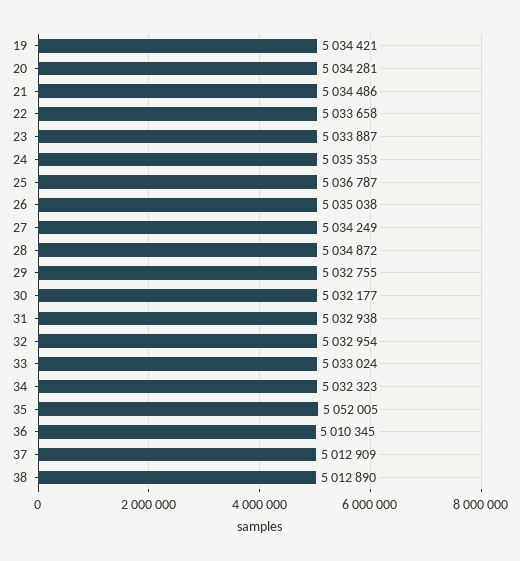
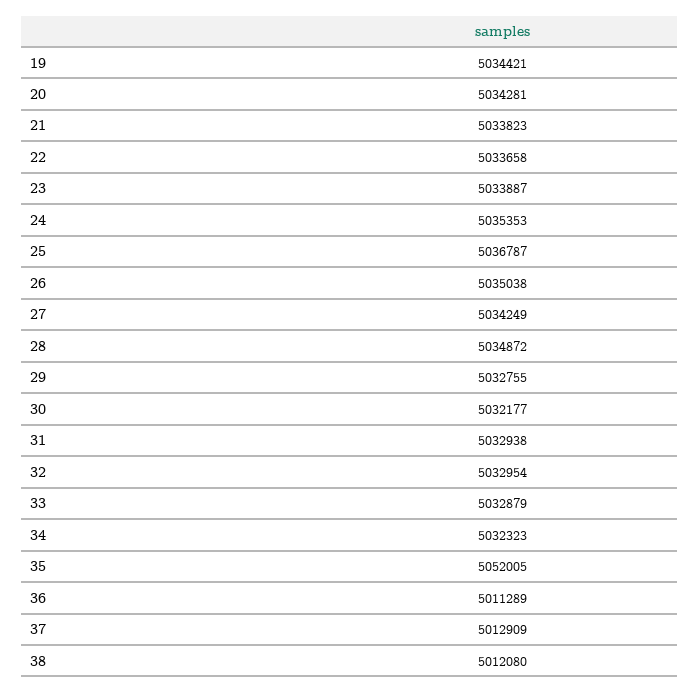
  {
    "19": 5034421,
    "20": 5034281,
-   "21": 5034486,
+   "21": 5033823,
    "22": 5033658,
    "23": 5033887,
    "24": 5035353,
    "25": 5036787,
    "26": 5035038,
    "27": 5034249,
    "28": 5034872,
    "29": 5032755,
    "30": 5032177,
    "31": 5032938,
    "32": 5032954,
-   "33": 5033024,
+   "33": 5032879,
    "34": 5032323,
    "35": 5052005,
-   "36": 5010345,
+   "36": 5011289,
    "37": 5012909,
-   "38": 5012890
+   "38": 5012080
  }

